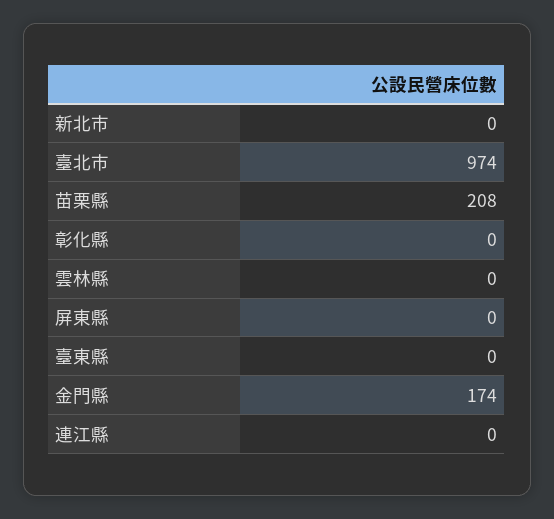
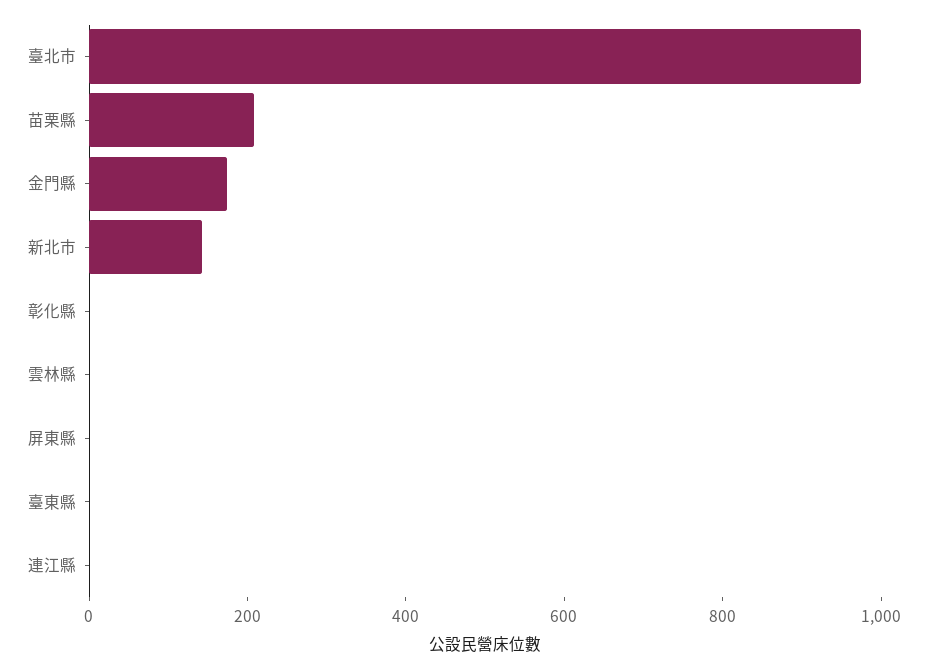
  {
-   "新北市": 0,
+   "新北市": 150,
    "臺北市": 974,
    "苗栗縣": 208,
    "彰化縣": 0,
    "雲林縣": 0,
    "屏東縣": 0,
    "臺東縣": 0,
    "金門縣": 174,
    "連江縣": 0
  }

